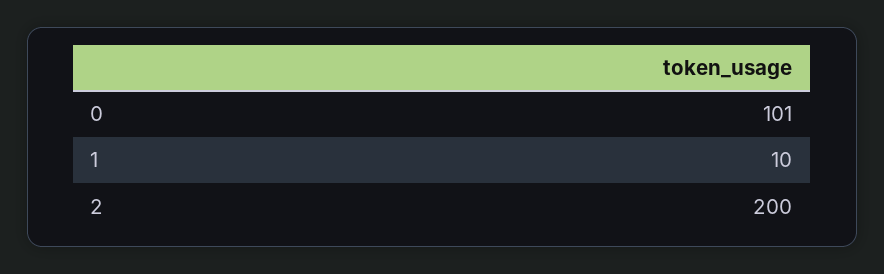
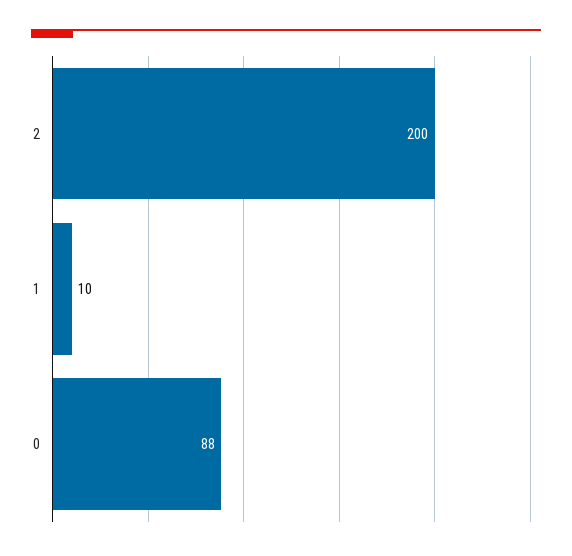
  {
-   "0": 101,
+   "0": 88,
    "1": 10,
    "2": 200
  }

